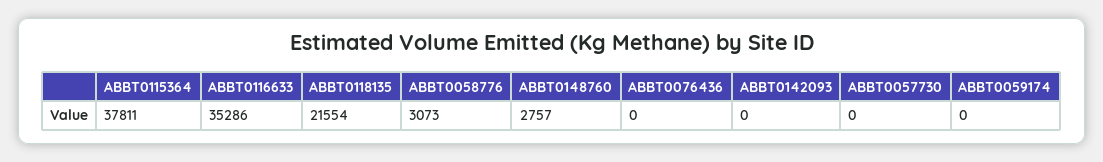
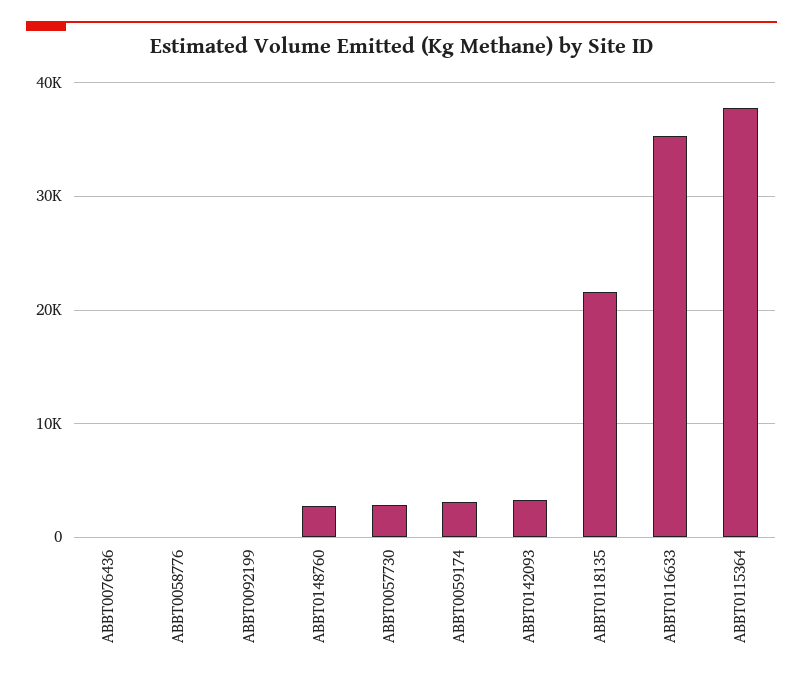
  {
    "ABBT0115364": 37811,
    "ABBT0116633": 35286,
    "ABBT0118135": 21554,
-   "ABBT0058776": 3073,
+   "ABBT0058776": 0,
    "ABBT0148760": 2757,
    "ABBT0076436": 0,
-   "ABBT0142093": 0,
+   "ABBT0142093": 3000,
-   "ABBT0057730": 0,
+   "ABBT0057730": 3000,
-   "ABBT0059174": 0
+   "ABBT0059174": 3000,
+   "ABBT0092199": 0
  }

